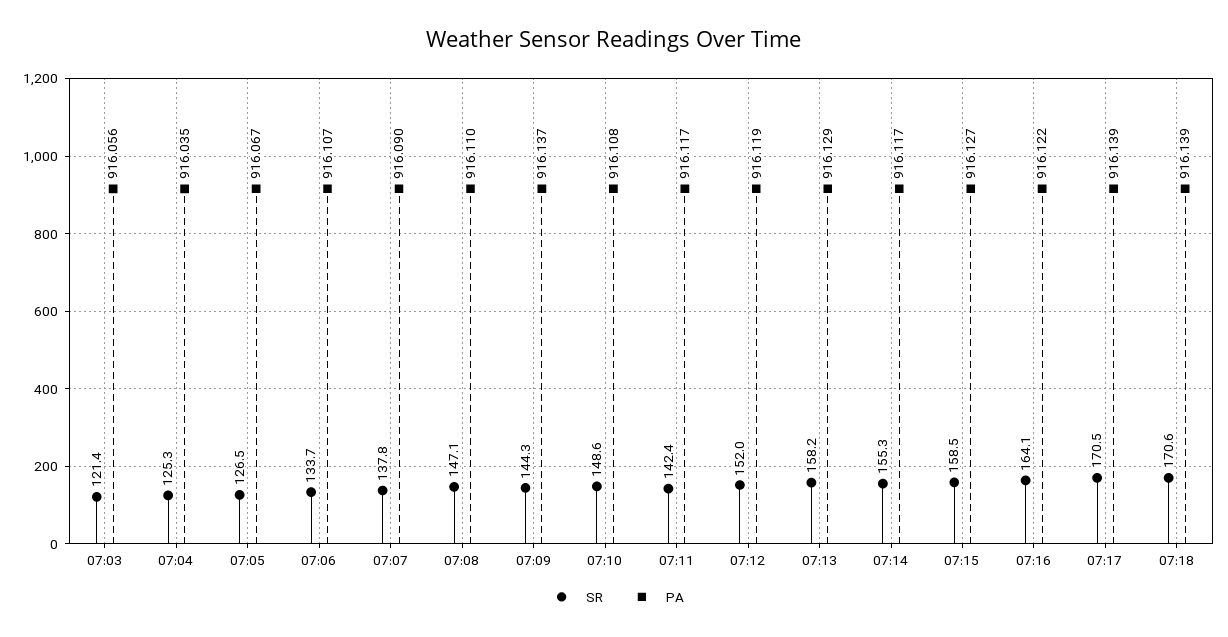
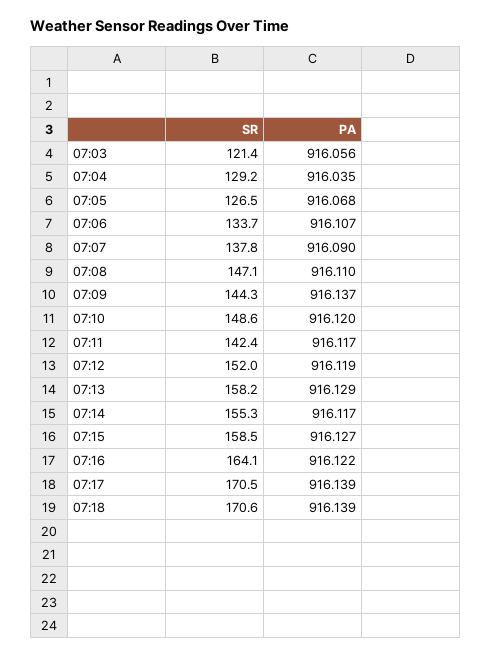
  {
    "SR": {
      "07:03": 121.4,
-     "07:04": 125.3,
+     "07:04": 129.2,
      "07:05": 126.5,
      "07:06": 133.7,
      "07:07": 137.8,
      "07:08": 147.1,
      "07:09": 144.3,
      "07:10": 148.6,
      "07:11": 142.4,
      "07:12": 152,
      "07:13": 158.2,
      "07:14": 155.3,
      "07:15": 158.5,
      "07:16": 164.1,
      "07:17": 170.5,
      "07:18": 170.6
    },
    "PA": {
      "07:03": 916.056,
      "07:04": 916.035,
-     "07:05": 916.067,
+     "07:05": 916.068,
      "07:06": 916.107,
      "07:07": 916.09,
      "07:08": 916.11,
      "07:09": 916.137,
-     "07:10": 916.108,
+     "07:10": 916.12,
      "07:11": 916.117,
      "07:12": 916.119,
      "07:13": 916.129,
      "07:14": 916.117,
      "07:15": 916.127,
      "07:16": 916.122,
      "07:17": 916.139,
      "07:18": 916.139
    }
  }

